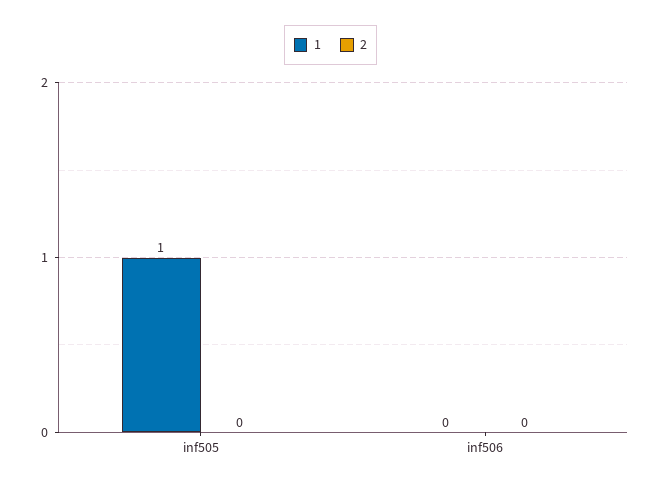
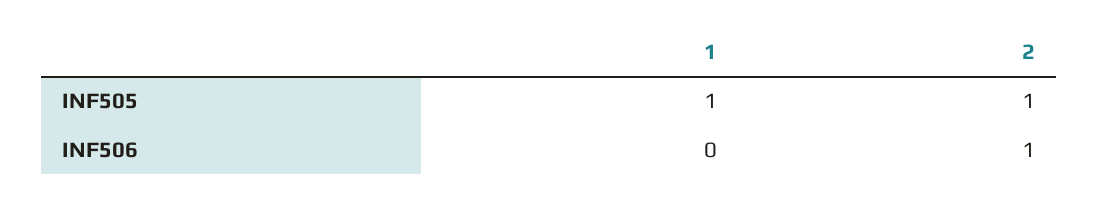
  {
    "1": {
      "inf505": 1,
      "inf506": 0
    },
    "2": {
-     "inf505": 0,
+     "inf505": 1,
-     "inf506": 0
+     "inf506": 1
    }
  }

